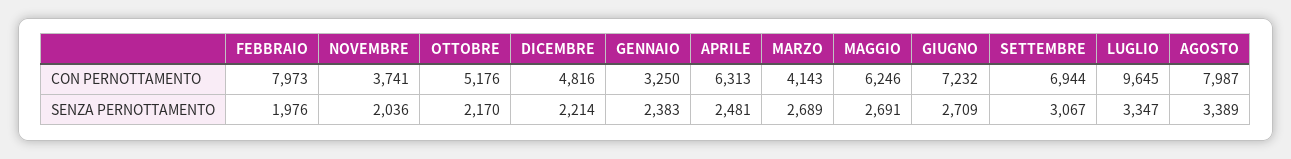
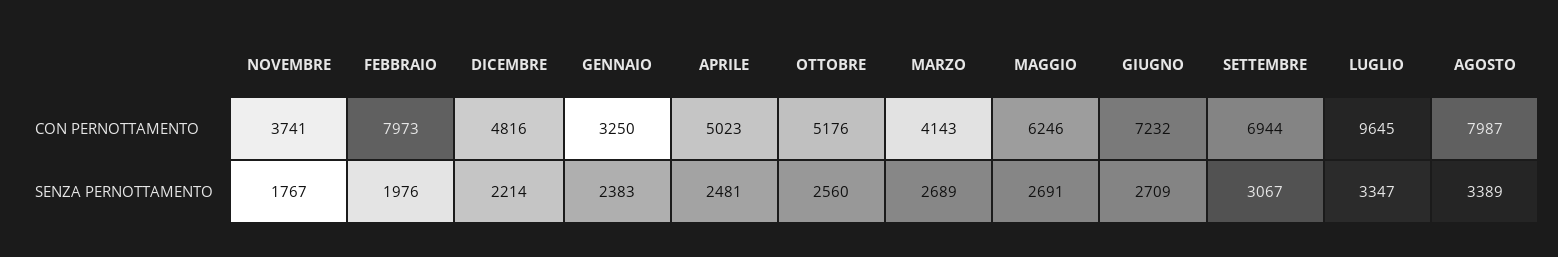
  {
    "FEBBRAIO": {
      "CON PERNOTTAMENTO": 7973,
      "SENZA PERNOTTAMENTO": 1976
    },
    "NOVEMBRE": {
      "CON PERNOTTAMENTO": 3741,
-     "SENZA PERNOTTAMENTO": 2036
+     "SENZA PERNOTTAMENTO": 1767
    },
    "OTTOBRE": {
      "CON PERNOTTAMENTO": 5176,
-     "SENZA PERNOTTAMENTO": 2170
+     "SENZA PERNOTTAMENTO": 2560
    },
    "DICEMBRE": {
      "CON PERNOTTAMENTO": 4816,
      "SENZA PERNOTTAMENTO": 2214
    },
    "GENNAIO": {
      "CON PERNOTTAMENTO": 3250,
      "SENZA PERNOTTAMENTO": 2383
    },
    "APRILE": {
-     "CON PERNOTTAMENTO": 6313,
+     "CON PERNOTTAMENTO": 5023,
      "SENZA PERNOTTAMENTO": 2481
    },
    "MARZO": {
      "CON PERNOTTAMENTO": 4143,
      "SENZA PERNOTTAMENTO": 2689
    },
    "MAGGIO": {
      "CON PERNOTTAMENTO": 6246,
      "SENZA PERNOTTAMENTO": 2691
    },
    "GIUGNO": {
      "CON PERNOTTAMENTO": 7232,
      "SENZA PERNOTTAMENTO": 2709
    },
    "SETTEMBRE": {
      "CON PERNOTTAMENTO": 6944,
      "SENZA PERNOTTAMENTO": 3067
    },
    "LUGLIO": {
      "CON PERNOTTAMENTO": 9645,
      "SENZA PERNOTTAMENTO": 3347
    },
    "AGOSTO": {
      "CON PERNOTTAMENTO": 7987,
      "SENZA PERNOTTAMENTO": 3389
    }
  }

